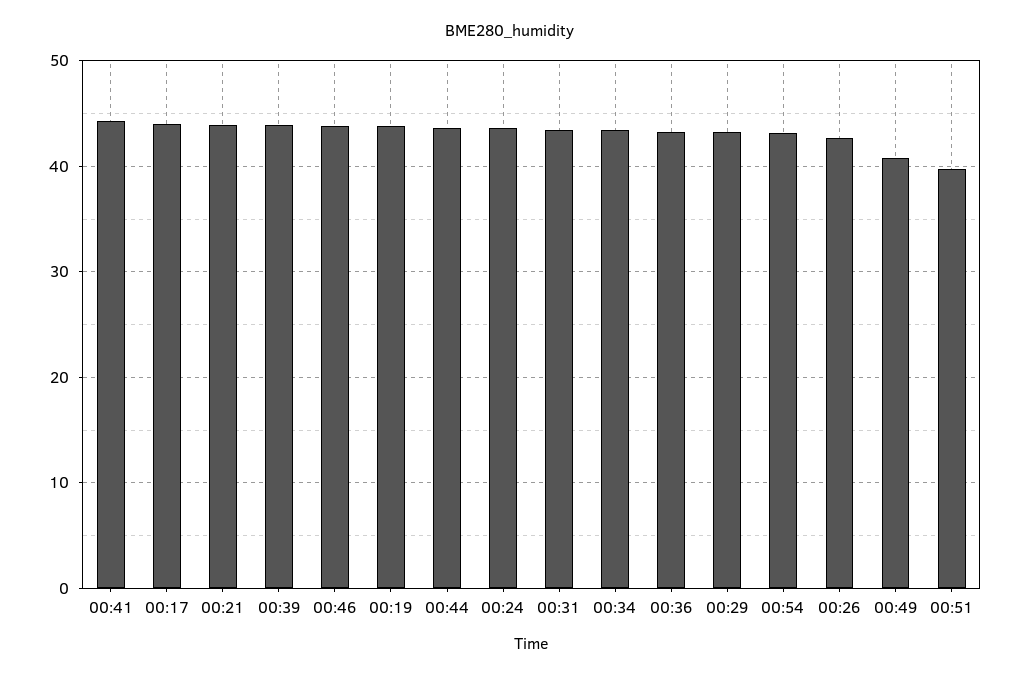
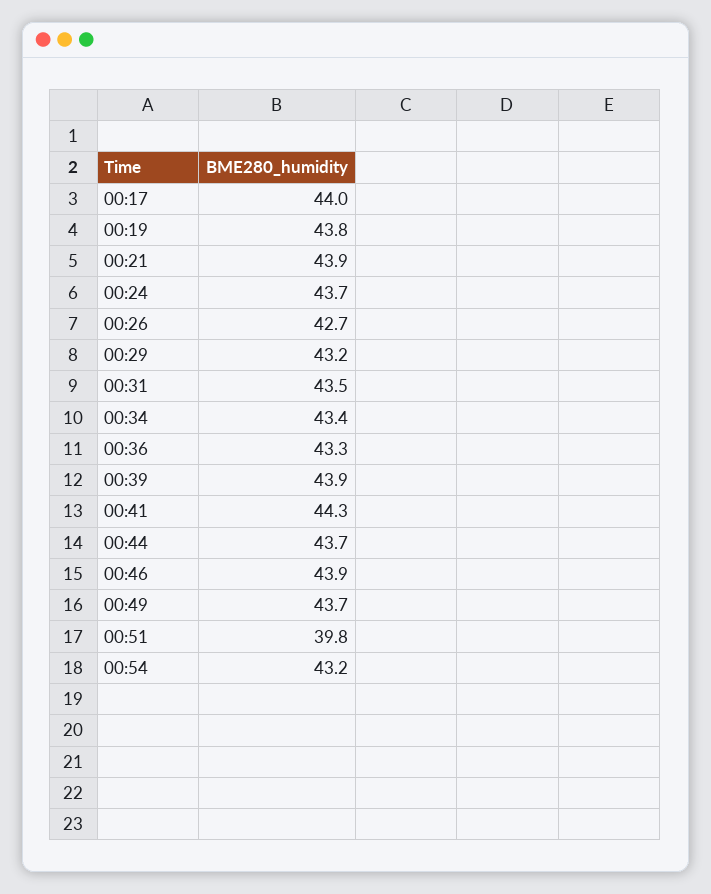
  {
    "00:41": 44.3,
    "00:17": 44,
    "00:21": 43.9,
    "00:39": 43.9,
    "00:46": 43.9,
    "00:19": 43.8,
    "00:44": 43.7,
    "00:24": 43.7,
    "00:31": 43.5,
    "00:34": 43.4,
    "00:36": 43.3,
    "00:29": 43.2,
    "00:54": 43.2,
    "00:26": 42.7,
-   "00:49": 41,
+   "00:49": 43.7,
    "00:51": 39.8
  }

